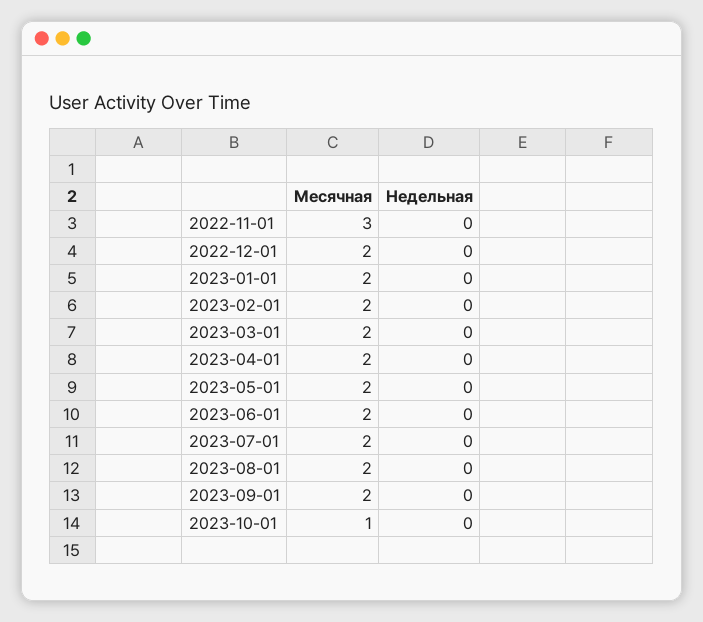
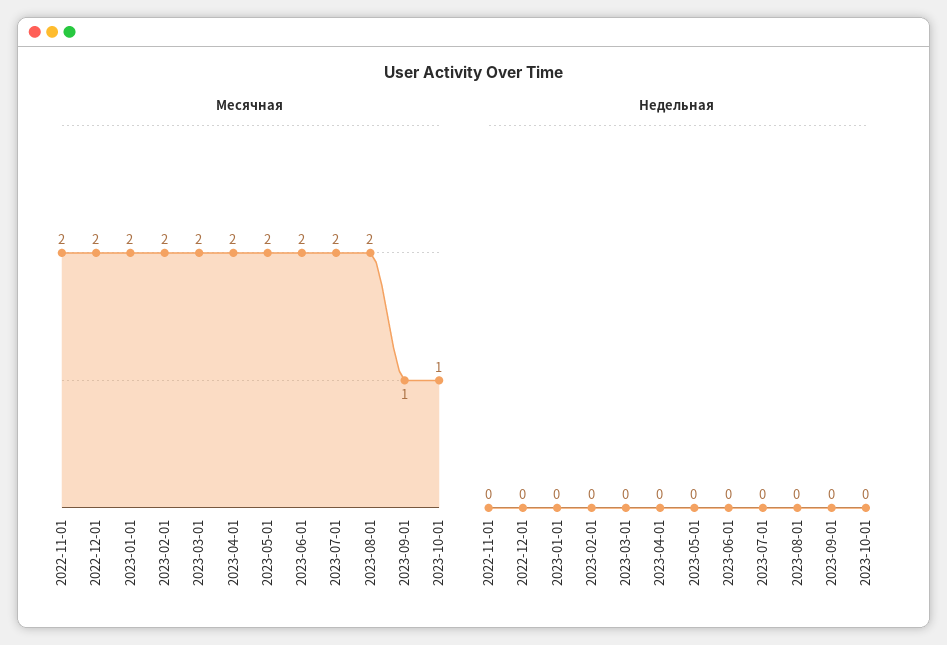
  {
    "Месячная": {
-     "2022-11-01": 3,
+     "2022-11-01": 2,
      "2022-12-01": 2,
      "2023-01-01": 2,
      "2023-02-01": 2,
      "2023-03-01": 2,
      "2023-04-01": 2,
      "2023-05-01": 2,
      "2023-06-01": 2,
      "2023-07-01": 2,
      "2023-08-01": 2,
-     "2023-09-01": 2,
+     "2023-09-01": 1,
      "2023-10-01": 1
    },
    "Недельная": {
      "2022-11-01": 0,
      "2022-12-01": 0,
      "2023-01-01": 0,
      "2023-02-01": 0,
      "2023-03-01": 0,
      "2023-04-01": 0,
      "2023-05-01": 0,
      "2023-06-01": 0,
      "2023-07-01": 0,
      "2023-08-01": 0,
      "2023-09-01": 0,
      "2023-10-01": 0
    }
  }

